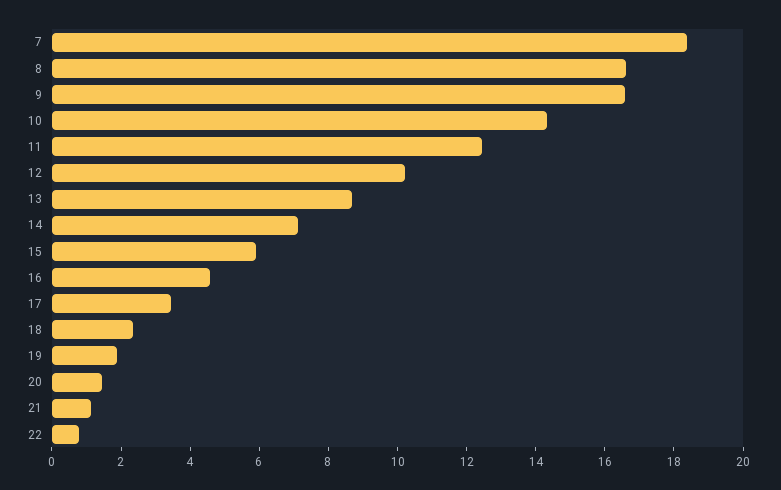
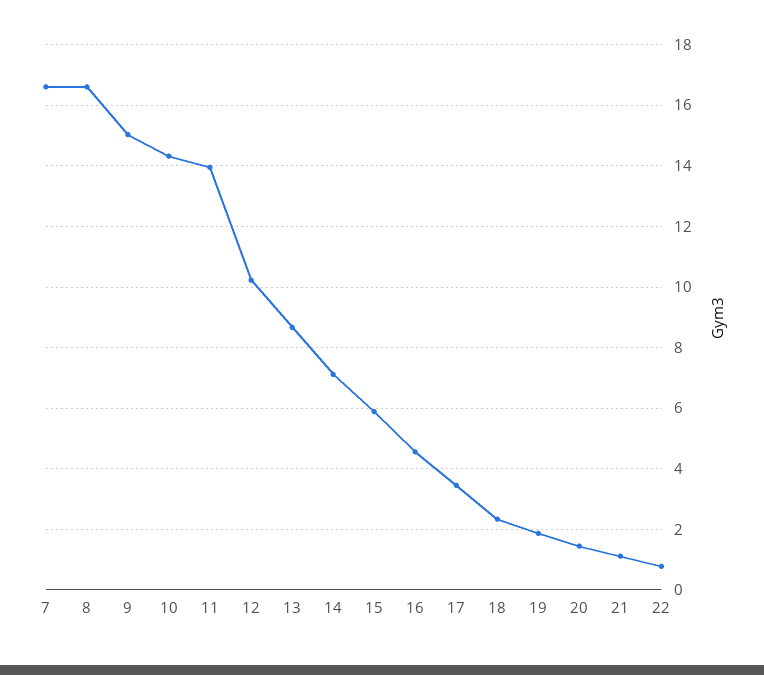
  {
-   "7": 18.5,
+   "7": 16.6,
    "8": 16.6,
-   "9": 16.5,
+   "9": 15,
    "10": 14.4,
-   "11": 12.5,
+   "11": 14,
    "12": 10.2,
    "13": 8.6,
    "14": 7.2,
    "15": 5.8,
    "16": 4.6,
    "17": 3.4,
    "18": 2.4,
    "19": 1.8,
    "20": 1.4,
    "21": 1.2,
    "22": 0.8
  }

